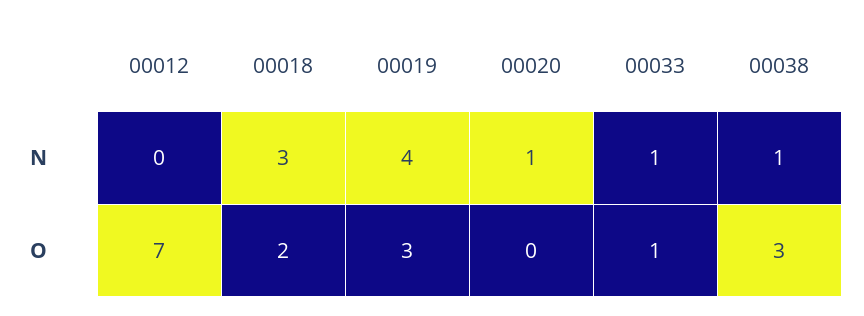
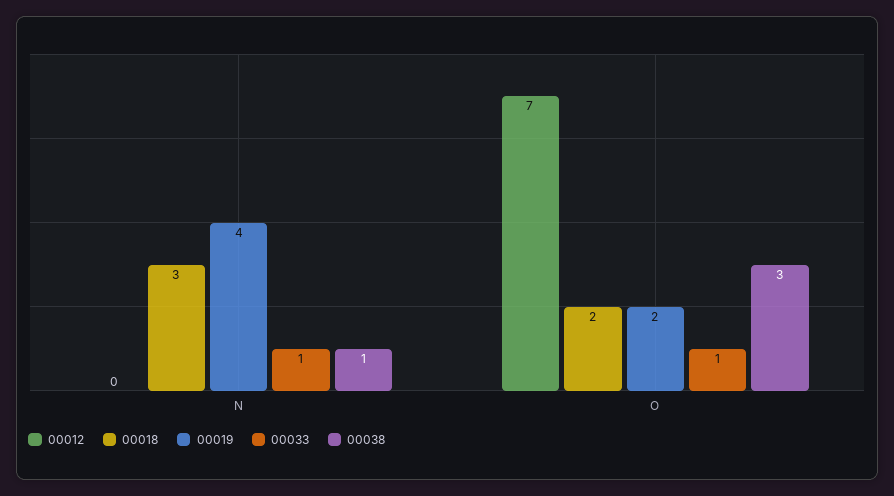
  {
    "00012": {
      "N": 0,
      "O": 7
    },
    "00018": {
      "N": 3,
      "O": 2
    },
    "00019": {
      "N": 4,
-     "O": 3
+     "O": 2
    },
-   "00020": {
-     "N": 1,
-     "O": 0
-   },
    "00033": {
      "N": 1,
      "O": 1
    },
    "00038": {
      "N": 1,
      "O": 3
    }
  }

